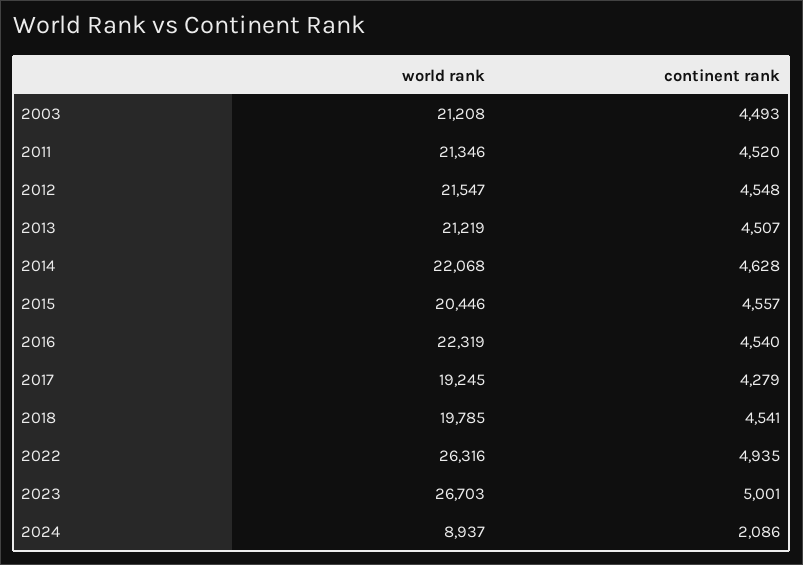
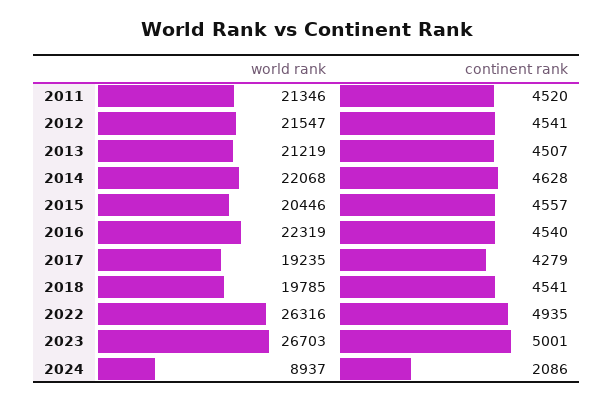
  {
    "world rank": {
-     "2003": 21208,
      "2011": 21346,
      "2012": 21547,
      "2013": 21219,
      "2014": 22068,
      "2015": 20446,
      "2016": 22319,
-     "2017": 19245,
+     "2017": 19235,
      "2018": 19785,
      "2022": 26316,
      "2023": 26703,
      "2024": 8937
    },
    "continent rank": {
-     "2003": 4493,
      "2011": 4520,
-     "2012": 4548,
+     "2012": 4541,
      "2013": 4507,
      "2014": 4628,
      "2015": 4557,
      "2016": 4540,
      "2017": 4279,
      "2018": 4541,
      "2022": 4935,
      "2023": 5001,
      "2024": 2086
    }
  }

